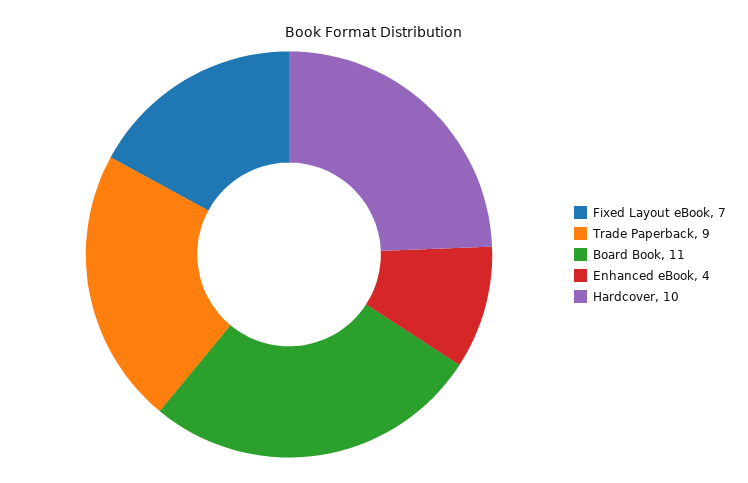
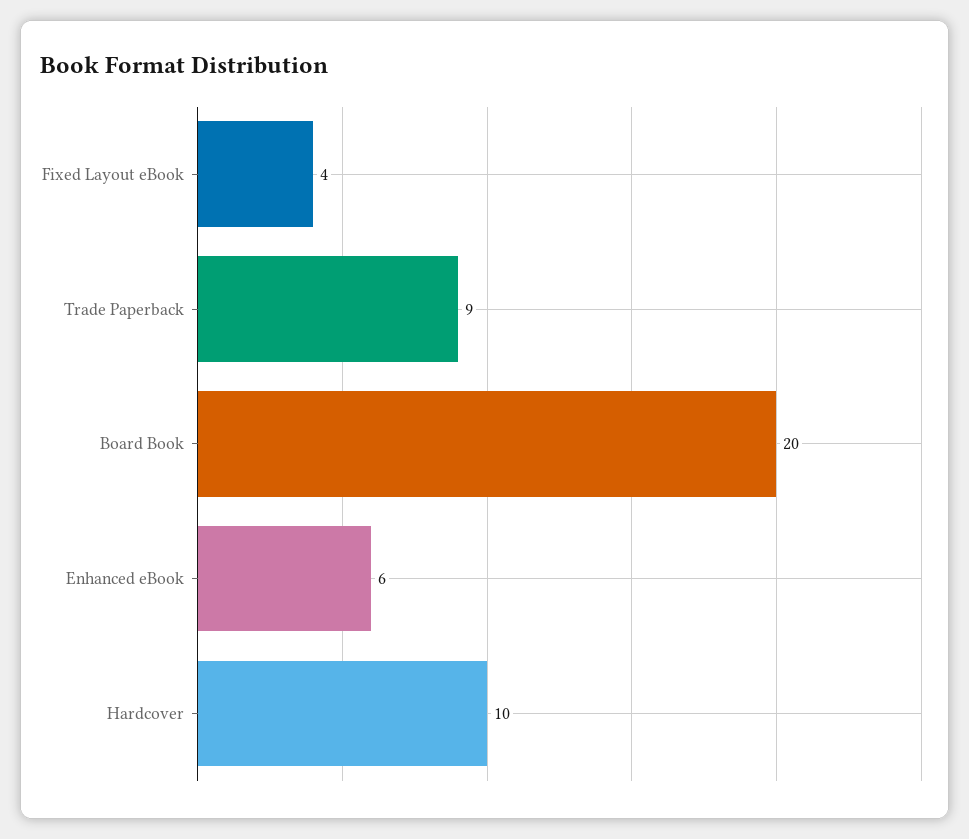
  {
-   "Fixed Layout eBook": 7,
+   "Fixed Layout eBook": 4,
    "Trade Paperback": 9,
-   "Board Book": 11,
+   "Board Book": 20,
-   "Enhanced eBook": 4,
+   "Enhanced eBook": 6,
    "Hardcover": 10
  }

